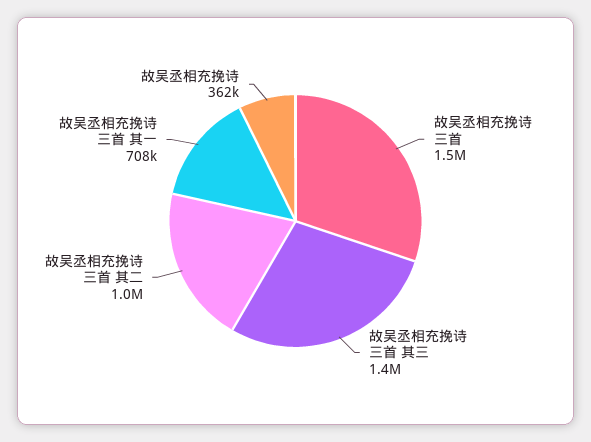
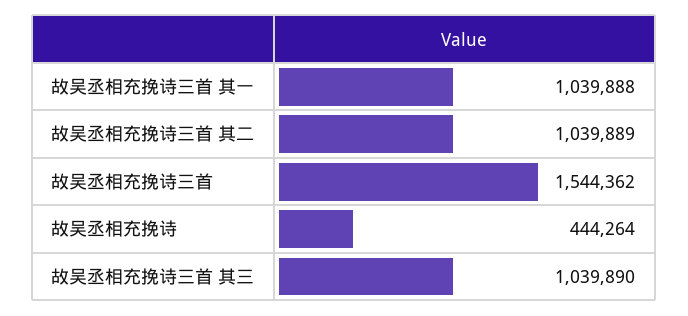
  {
    "故吴丞相充挽诗三首": 1544362,
-   "故吴丞相充挽诗三首 其三": 1400000,
+   "故吴丞相充挽诗三首 其三": 1039890,
    "故吴丞相充挽诗三首 其二": 1039889,
-   "故吴丞相充挽诗三首 其一": 708000,
+   "故吴丞相充挽诗三首 其一": 1039888,
-   "故吴丞相充挽诗": 362000
+   "故吴丞相充挽诗": 444264
  }

